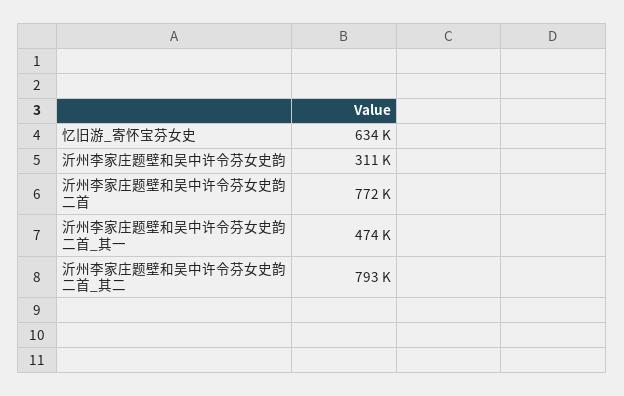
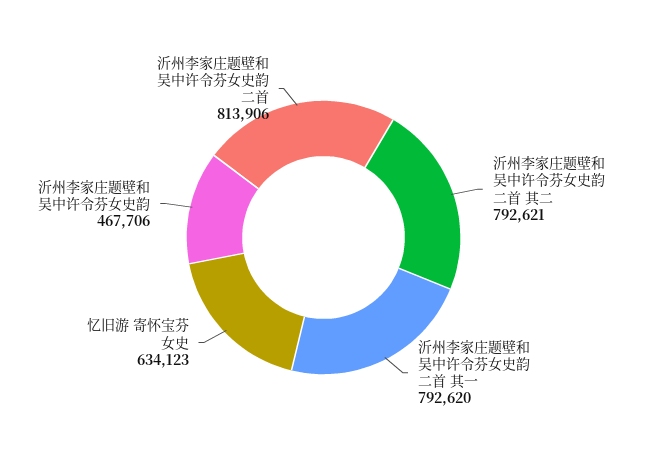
  {
    "忆旧游_寄怀宝芬女史": 634123,
-   "沂州李家庄题壁和吴中许令芬女史韵": 311000,
+   "沂州李家庄题壁和吴中许令芬女史韵": 467706,
-   "沂州李家庄题壁和吴中许令芬女史韵二首": 772000,
+   "沂州李家庄题壁和吴中许令芬女史韵二首": 813906,
-   "沂州李家庄题壁和吴中许令芬女史韵二首_其一": 474000,
+   "沂州李家庄题壁和吴中许令芬女史韵二首_其一": 792620,
    "沂州李家庄题壁和吴中许令芬女史韵二首_其二": 792621
  }

